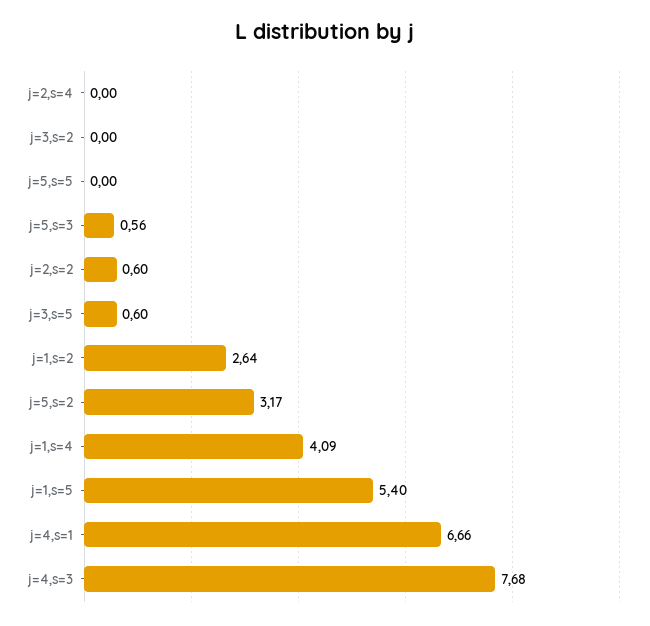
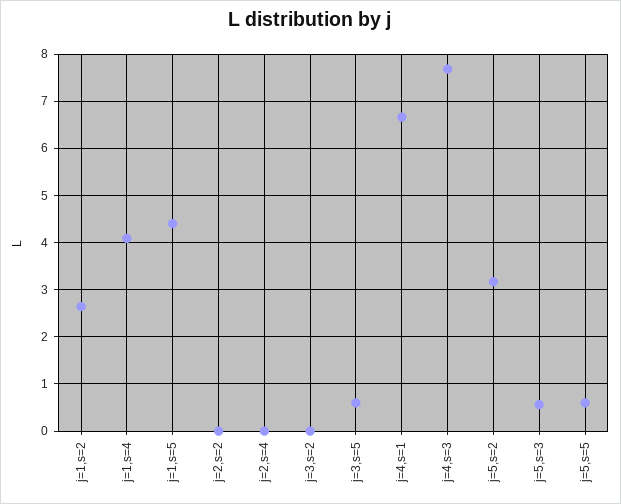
  {
    "j=2,s=4": 0,
    "j=3,s=2": 0,
-   "j=5,s=5": 0,
+   "j=5,s=5": 0.6,
    "j=5,s=3": 0.56,
-   "j=2,s=2": 0.6,
+   "j=2,s=2": 0,
    "j=3,s=5": 0.6,
    "j=1,s=2": 2.64,
    "j=5,s=2": 3.17,
    "j=1,s=4": 4.09,
-   "j=1,s=5": 5.4,
+   "j=1,s=5": 4.4,
    "j=4,s=1": 6.66,
    "j=4,s=3": 7.68
  }

